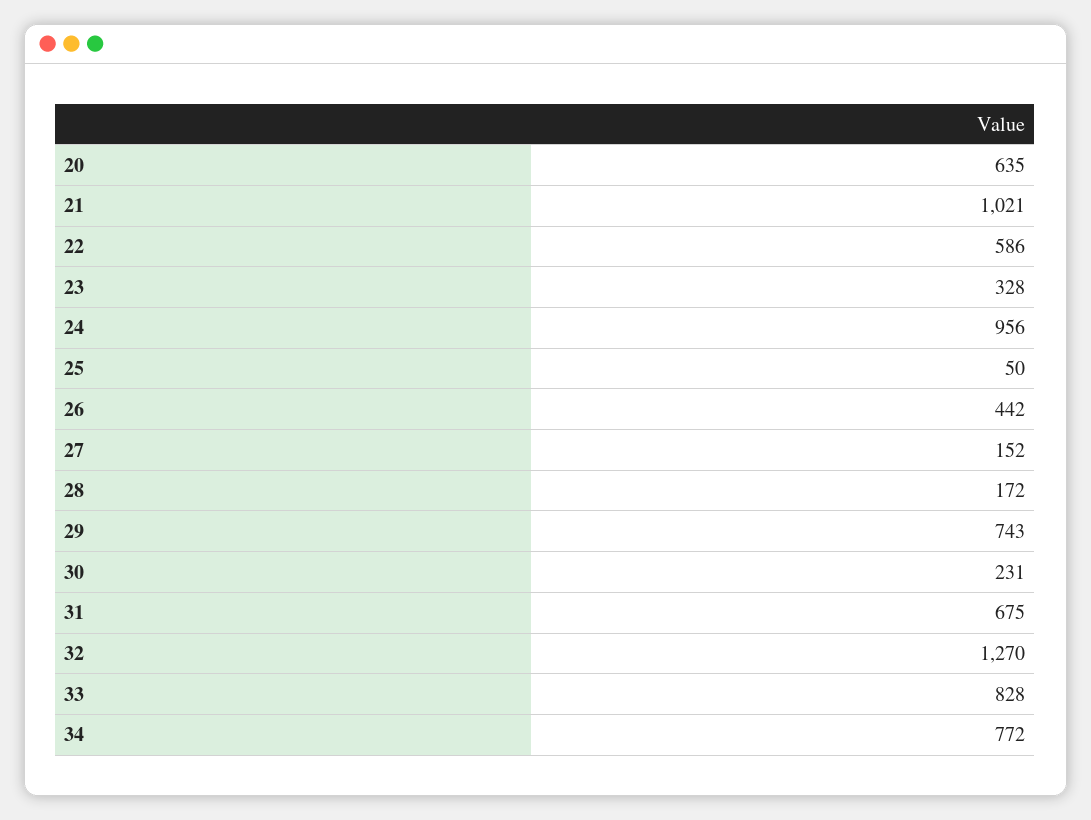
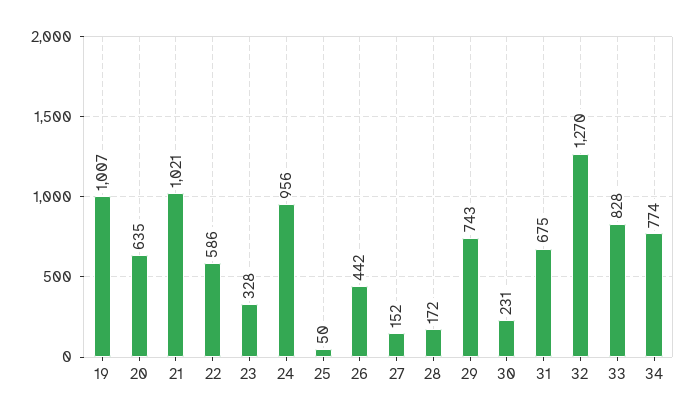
  {
    "20": 635,
    "21": 1021,
    "22": 586,
    "23": 328,
    "24": 956,
    "25": 50,
    "26": 442,
    "27": 152,
    "28": 172,
    "29": 743,
    "30": 231,
    "31": 675,
    "32": 1270,
    "33": 828,
-   "34": 772
+   "34": 774,
+   "19": 1007
  }

